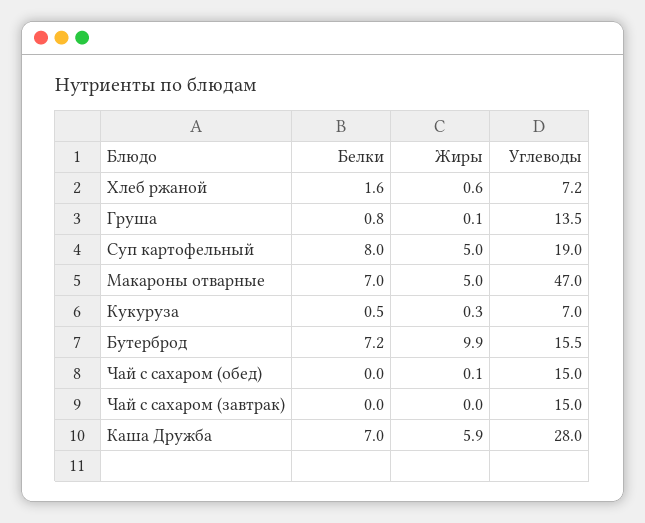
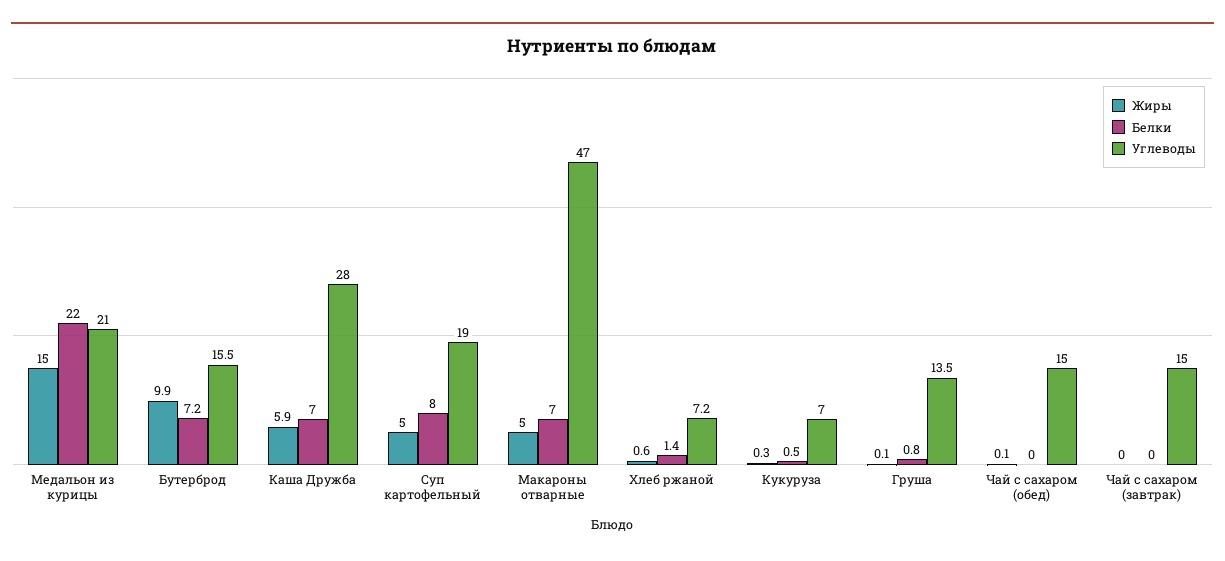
  {
    "Белки": {
-     "Хлеб ржаной": 1.6,
+     "Хлеб ржаной": 1.4,
      "Груша": 0.8,
      "Суп картофельный": 8,
      "Макароны отварные": 7,
      "Кукуруза": 0.5,
      "Бутерброд": 7.2,
      "Чай с сахаром (обед)": 0,
      "Чай с сахаром (завтрак)": 0,
-     "Каша Дружба": 7
+     "Каша Дружба": 7,
+     "Медальон из курицы": 22
    },
    "Жиры": {
      "Хлеб ржаной": 0.6,
      "Груша": 0.1,
      "Суп картофельный": 5,
      "Макароны отварные": 5,
      "Кукуруза": 0.3,
      "Бутерброд": 9.9,
      "Чай с сахаром (обед)": 0.1,
      "Чай с сахаром (завтрак)": 0,
-     "Каша Дружба": 5.9
+     "Каша Дружба": 5.9,
+     "Медальон из курицы": 15
    },
    "Углеводы": {
      "Хлеб ржаной": 7.2,
      "Груша": 13.5,
      "Суп картофельный": 19,
      "Макароны отварные": 47,
      "Кукуруза": 7,
      "Бутерброд": 15.5,
      "Чай с сахаром (обед)": 15,
      "Чай с сахаром (завтрак)": 15,
-     "Каша Дружба": 28
+     "Каша Дружба": 28,
+     "Медальон из курицы": 21
    }
  }

